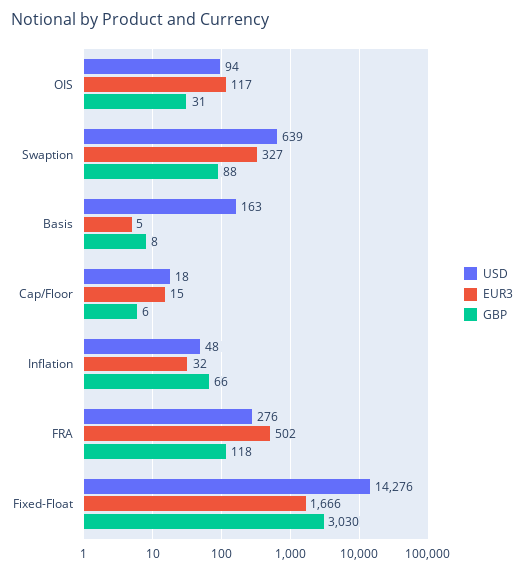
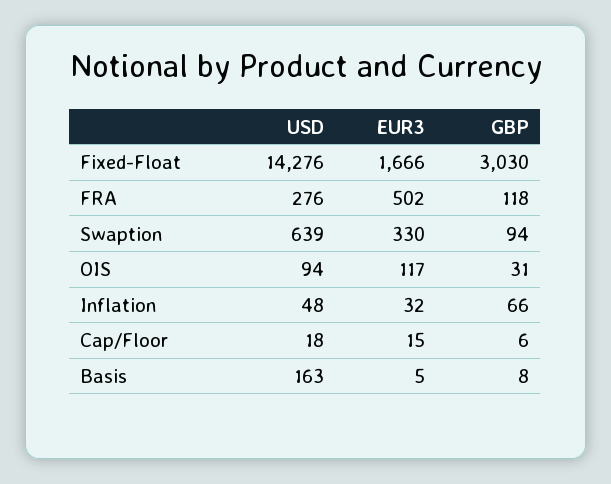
  {
    "USD": {
      "OIS": 94,
      "Swaption": 639,
      "Basis": 163,
      "Cap/Floor": 18,
      "Inflation": 48,
      "FRA": 276,
      "Fixed-Float": 14276
    },
    "EUR3": {
      "OIS": 117,
-     "Swaption": 327,
+     "Swaption": 330,
      "Basis": 5,
      "Cap/Floor": 15,
      "Inflation": 32,
      "FRA": 502,
      "Fixed-Float": 1666
    },
    "GBP": {
      "OIS": 31,
-     "Swaption": 88,
+     "Swaption": 94,
      "Basis": 8,
      "Cap/Floor": 6,
      "Inflation": 66,
      "FRA": 118,
      "Fixed-Float": 3030
    }
  }

